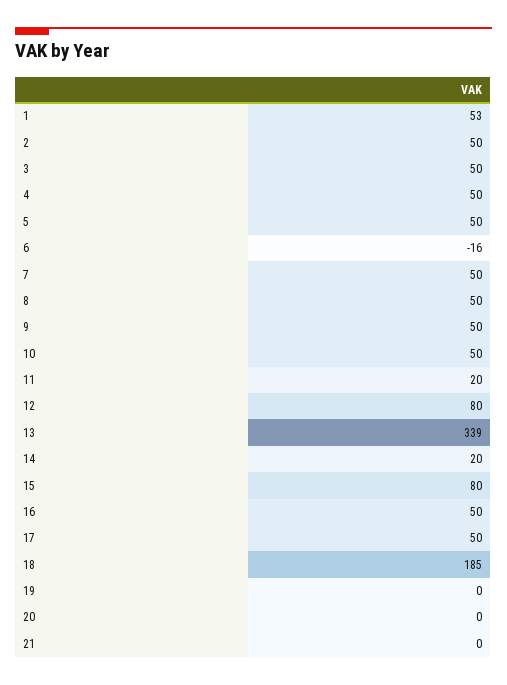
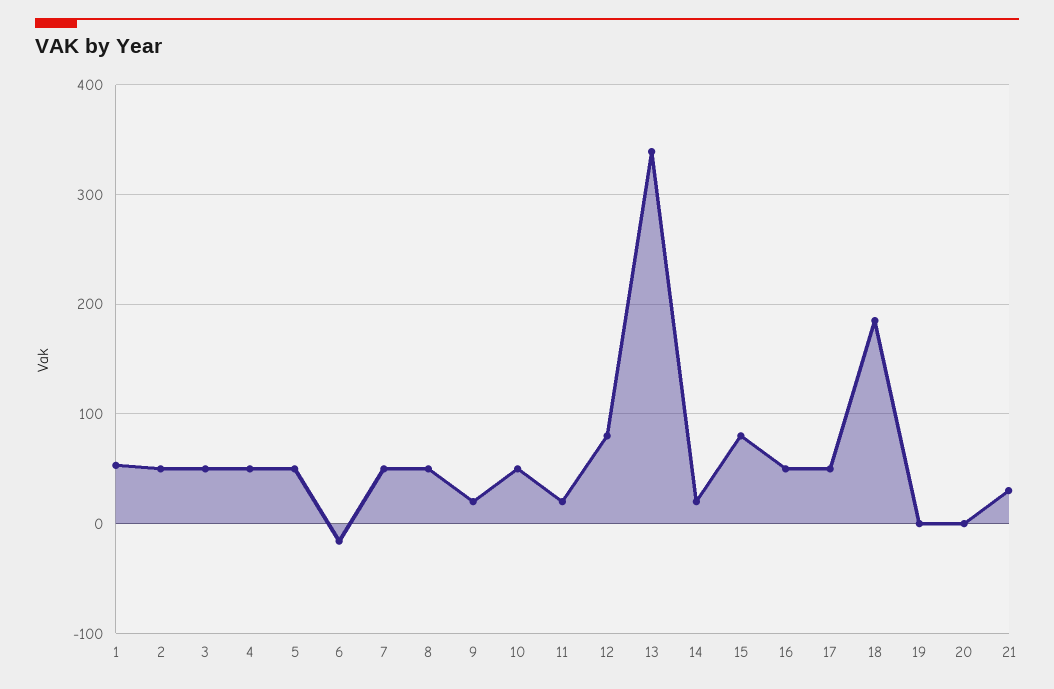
  {
    "1": 53,
    "2": 50,
    "3": 50,
    "4": 50,
    "5": 50,
    "6": -16,
    "7": 50,
    "8": 50,
-   "9": 50,
+   "9": 20,
    "10": 50,
    "11": 20,
    "12": 80,
    "13": 339,
    "14": 20,
    "15": 80,
    "16": 50,
    "17": 50,
    "18": 185,
    "19": 0,
    "20": 0,
-   "21": 0
+   "21": 30
  }

